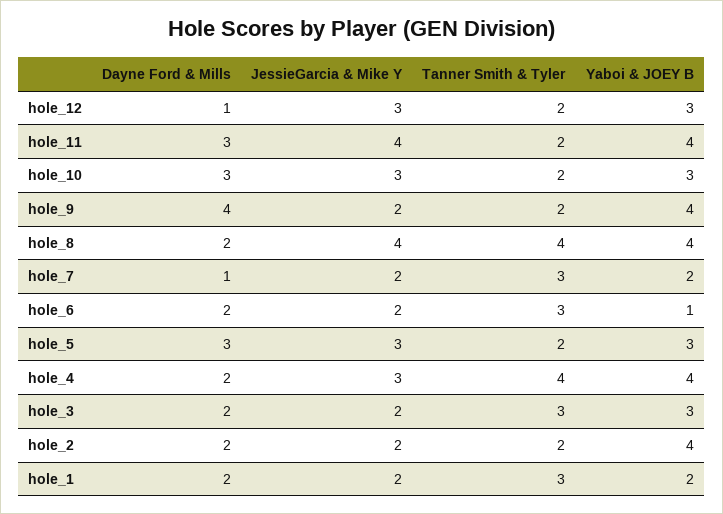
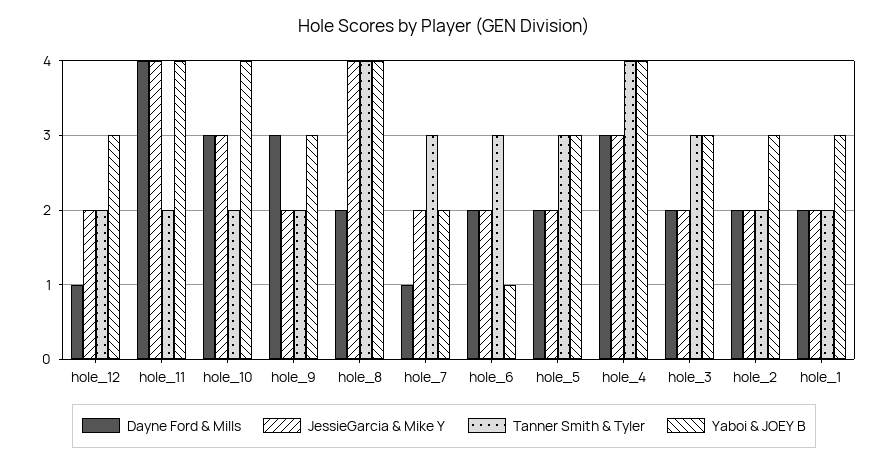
  {
    "Dayne Ford & Mills": {
      "hole_12": 1,
-     "hole_11": 3,
+     "hole_11": 4,
      "hole_10": 3,
-     "hole_9": 4,
+     "hole_9": 3,
      "hole_8": 2,
      "hole_7": 1,
      "hole_6": 2,
-     "hole_5": 3,
+     "hole_5": 2,
-     "hole_4": 2,
+     "hole_4": 3,
      "hole_3": 2,
      "hole_2": 2,
      "hole_1": 2
    },
    "JessieGarcia & Mike Y": {
-     "hole_12": 3,
+     "hole_12": 2,
      "hole_11": 4,
      "hole_10": 3,
      "hole_9": 2,
      "hole_8": 4,
      "hole_7": 2,
      "hole_6": 2,
-     "hole_5": 3,
+     "hole_5": 2,
      "hole_4": 3,
      "hole_3": 2,
      "hole_2": 2,
      "hole_1": 2
    },
    "Tanner Smith & Tyler": {
      "hole_12": 2,
      "hole_11": 2,
      "hole_10": 2,
      "hole_9": 2,
      "hole_8": 4,
      "hole_7": 3,
      "hole_6": 3,
-     "hole_5": 2,
+     "hole_5": 3,
      "hole_4": 4,
      "hole_3": 3,
      "hole_2": 2,
-     "hole_1": 3
+     "hole_1": 2
    },
    "Yaboi & JOEY B": {
      "hole_12": 3,
      "hole_11": 4,
-     "hole_10": 3,
+     "hole_10": 4,
-     "hole_9": 4,
+     "hole_9": 3,
      "hole_8": 4,
      "hole_7": 2,
      "hole_6": 1,
      "hole_5": 3,
      "hole_4": 4,
      "hole_3": 3,
-     "hole_2": 4,
+     "hole_2": 3,
-     "hole_1": 2
+     "hole_1": 3
    }
  }

